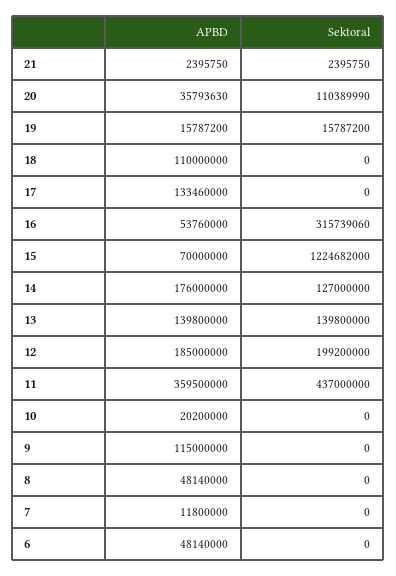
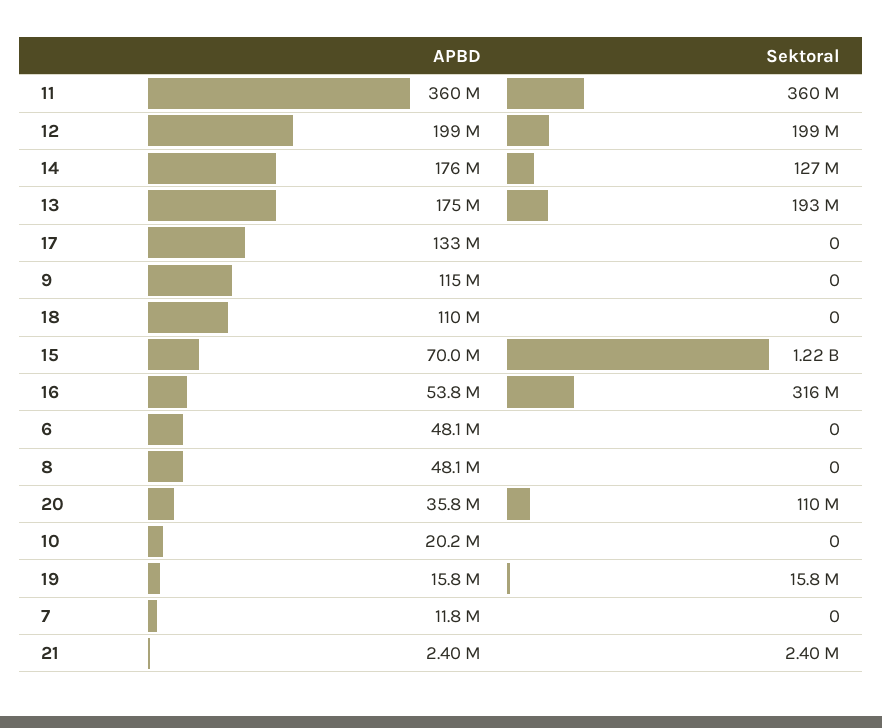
  {
    "APBD": {
      "21": 2395750,
      "20": 35793630,
      "19": 15787200,
      "18": 110000000,
      "17": 133460000,
      "16": 53760000,
      "15": 70000000,
      "14": 176000000,
-     "13": 139800000,
+     "13": 175000000,
-     "12": 185000000,
+     "12": 199000000,
      "11": 359500000,
      "10": 20200000,
      "9": 115000000,
      "8": 48140000,
      "7": 11800000,
      "6": 48140000
    },
    "Sektoral": {
      "21": 2395750,
      "20": 110389990,
      "19": 15787200,
      "18": 0,
      "17": 0,
      "16": 315739060,
      "15": 1224682000,
      "14": 127000000,
-     "13": 139800000,
+     "13": 193000000,
      "12": 199200000,
-     "11": 437000000,
+     "11": 360000000,
      "10": 0,
      "9": 0,
      "8": 0,
      "7": 0,
      "6": 0
    }
  }

